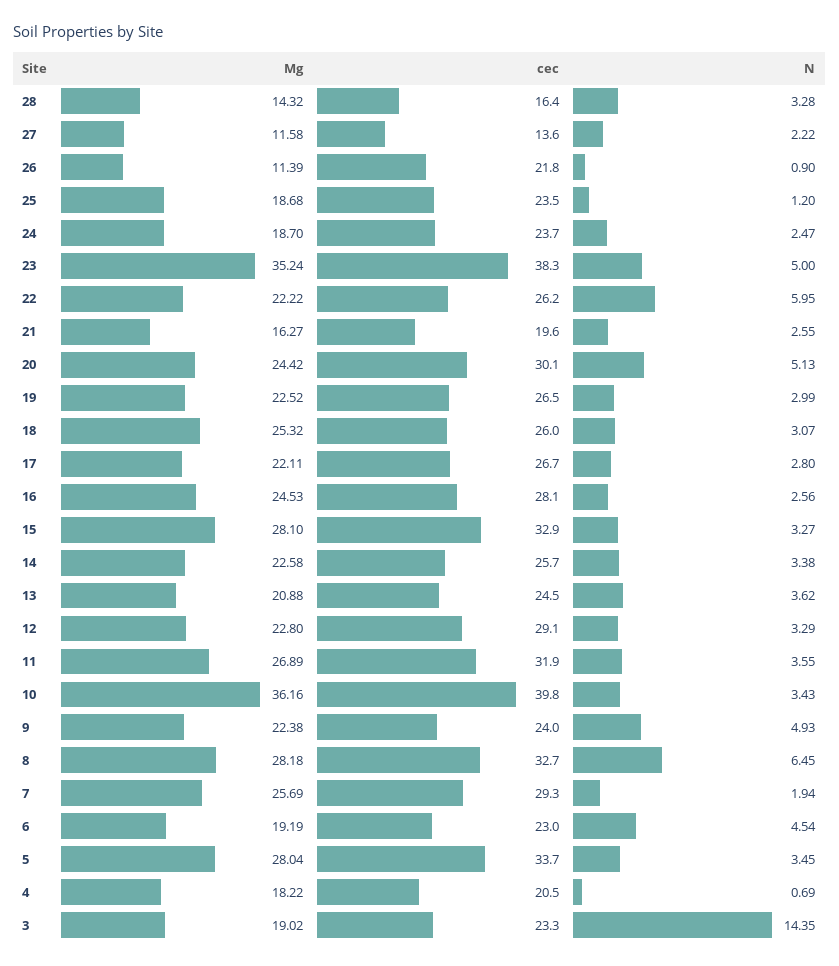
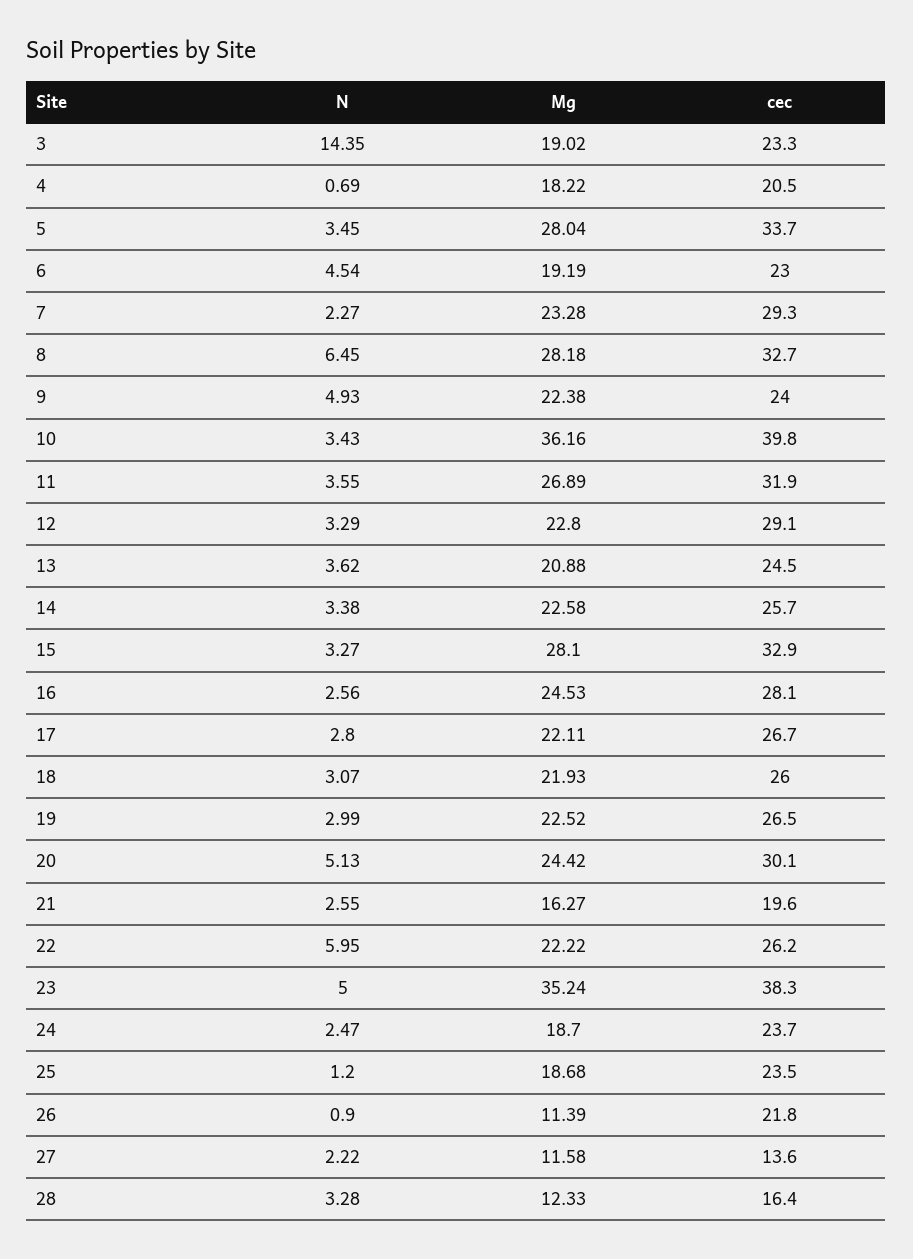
  {
    "Mg": {
-     "28": 14.32,
+     "28": 12.33,
      "27": 11.58,
      "26": 11.39,
      "25": 18.68,
      "24": 18.7,
      "23": 35.24,
      "22": 22.22,
      "21": 16.27,
      "20": 24.42,
      "19": 22.52,
-     "18": 25.32,
+     "18": 21.93,
      "17": 22.11,
      "16": 24.53,
      "15": 28.1,
      "14": 22.58,
      "13": 20.88,
      "12": 22.8,
      "11": 26.89,
      "10": 36.16,
      "9": 22.38,
      "8": 28.18,
-     "7": 25.69,
+     "7": 23.28,
      "6": 19.19,
      "5": 28.04,
      "4": 18.22,
      "3": 19.02
    },
    "cec": {
      "28": 16.4,
      "27": 13.6,
      "26": 21.8,
      "25": 23.5,
      "24": 23.7,
      "23": 38.3,
      "22": 26.2,
      "21": 19.6,
      "20": 30.1,
      "19": 26.5,
      "18": 26,
      "17": 26.7,
      "16": 28.1,
      "15": 32.9,
      "14": 25.7,
      "13": 24.5,
      "12": 29.1,
      "11": 31.9,
      "10": 39.8,
      "9": 24,
      "8": 32.7,
      "7": 29.3,
      "6": 23,
      "5": 33.7,
      "4": 20.5,
      "3": 23.3
    },
    "N": {
      "28": 3.28,
      "27": 2.22,
      "26": 0.9,
      "25": 1.2,
      "24": 2.47,
      "23": 5,
      "22": 5.95,
      "21": 2.55,
      "20": 5.13,
      "19": 2.99,
      "18": 3.07,
      "17": 2.8,
      "16": 2.56,
      "15": 3.27,
      "14": 3.38,
      "13": 3.62,
      "12": 3.29,
      "11": 3.55,
      "10": 3.43,
      "9": 4.93,
      "8": 6.45,
-     "7": 1.94,
+     "7": 2.27,
      "6": 4.54,
      "5": 3.45,
      "4": 0.69,
      "3": 14.35
    }
  }

